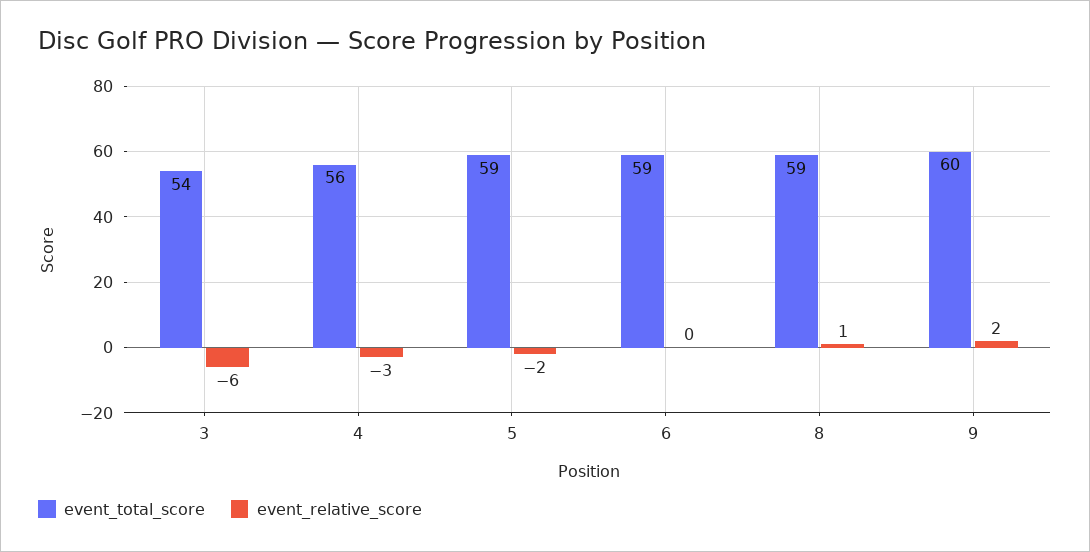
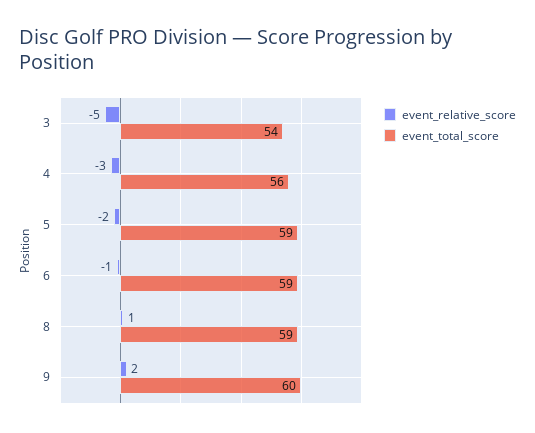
  {
    "event_total_score": {
      "3": 54,
      "4": 56,
      "5": 59,
      "6": 59,
      "8": 59,
      "9": 60
    },
    "event_relative_score": {
-     "3": -6,
+     "3": -5,
      "4": -3,
      "5": -2,
-     "6": 0,
+     "6": -1,
      "8": 1,
      "9": 2
    }
  }

